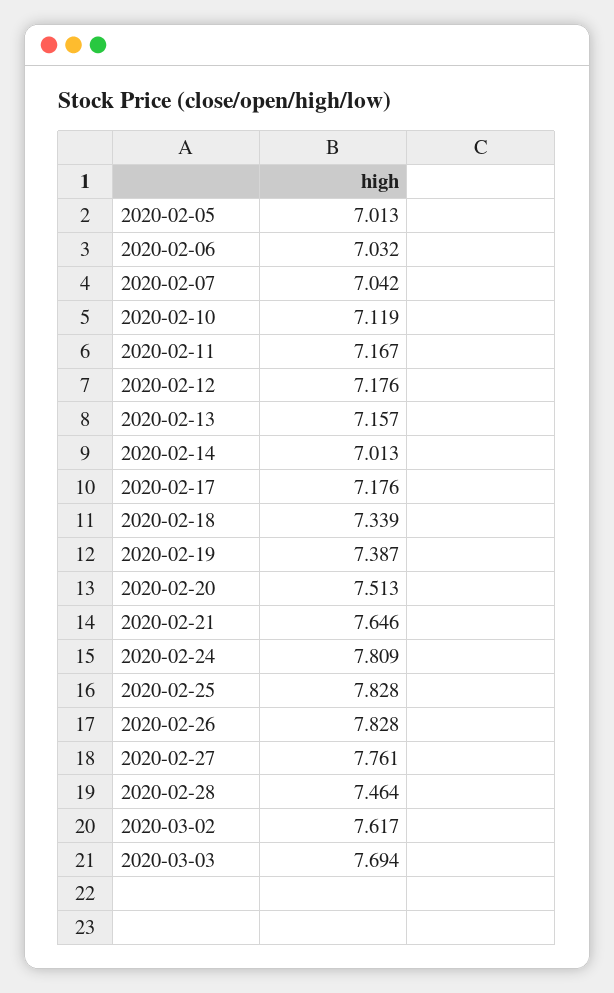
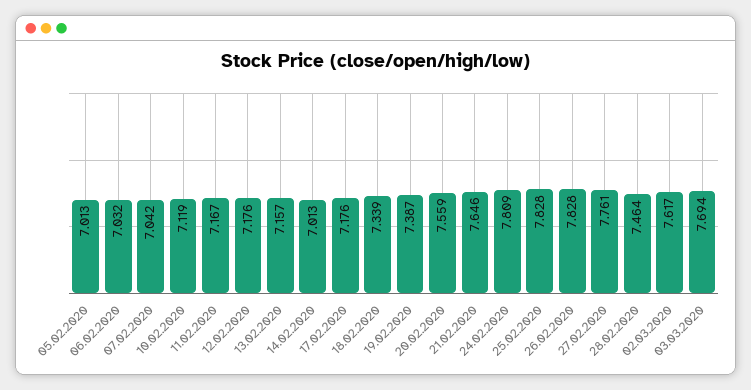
  {
    "2020-02-05": 7.013,
    "2020-02-06": 7.032,
    "2020-02-07": 7.042,
    "2020-02-10": 7.119,
    "2020-02-11": 7.167,
    "2020-02-12": 7.176,
    "2020-02-13": 7.157,
    "2020-02-14": 7.013,
    "2020-02-17": 7.176,
    "2020-02-18": 7.339,
    "2020-02-19": 7.387,
-   "2020-02-20": 7.513,
+   "2020-02-20": 7.559,
    "2020-02-21": 7.646,
    "2020-02-24": 7.809,
    "2020-02-25": 7.828,
    "2020-02-26": 7.828,
    "2020-02-27": 7.761,
    "2020-02-28": 7.464,
    "2020-03-02": 7.617,
    "2020-03-03": 7.694
  }

